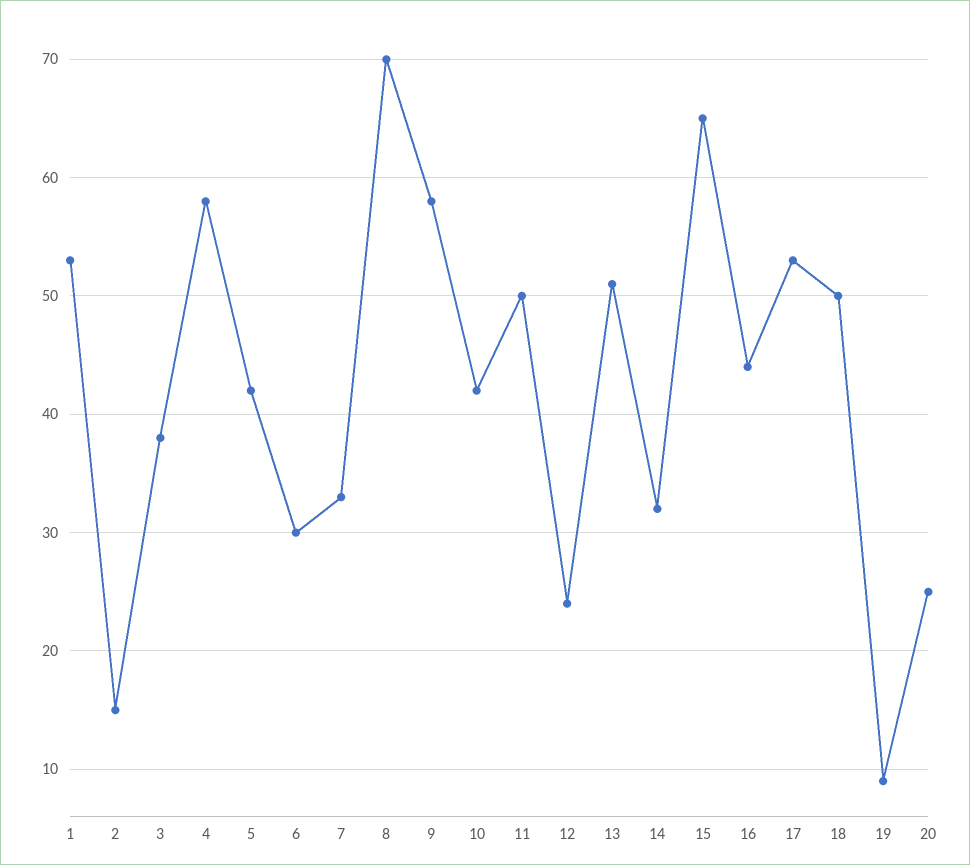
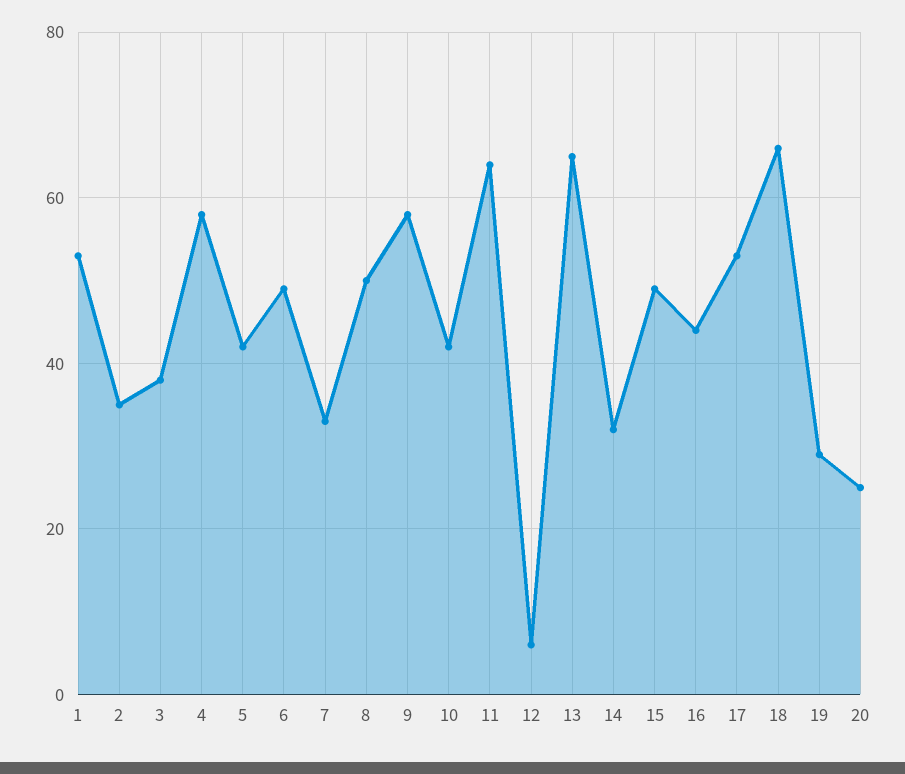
  {
    "1": 53,
-   "2": 15,
+   "2": 35,
    "3": 38,
    "4": 58,
    "5": 42,
-   "6": 30,
+   "6": 50,
    "7": 33,
-   "8": 70,
+   "8": 50,
    "9": 58,
    "10": 42,
-   "11": 50,
+   "11": 65,
-   "12": 24,
+   "12": 5,
-   "13": 51,
+   "13": 65,
    "14": 32,
-   "15": 65,
+   "15": 50,
    "16": 44,
    "17": 53,
-   "18": 50,
+   "18": 65,
-   "19": 9,
+   "19": 30,
    "20": 25
  }

